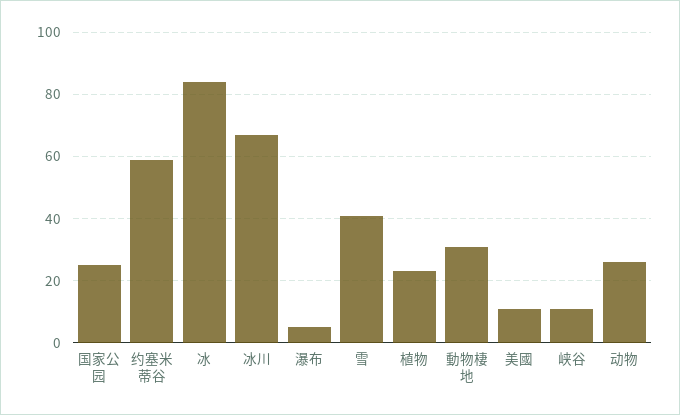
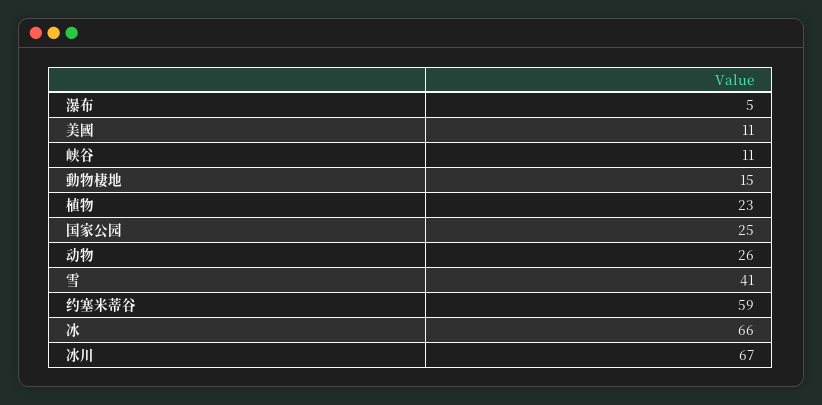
  {
    "国家公园": 25,
    "约塞米蒂谷": 59,
-   "冰": 85,
+   "冰": 66,
    "冰川": 67,
    "瀑布": 5,
    "雪": 41,
    "植物": 23,
-   "動物棲地": 30,
+   "動物棲地": 15,
    "美國": 11,
    "峡谷": 11,
    "动物": 26
  }

